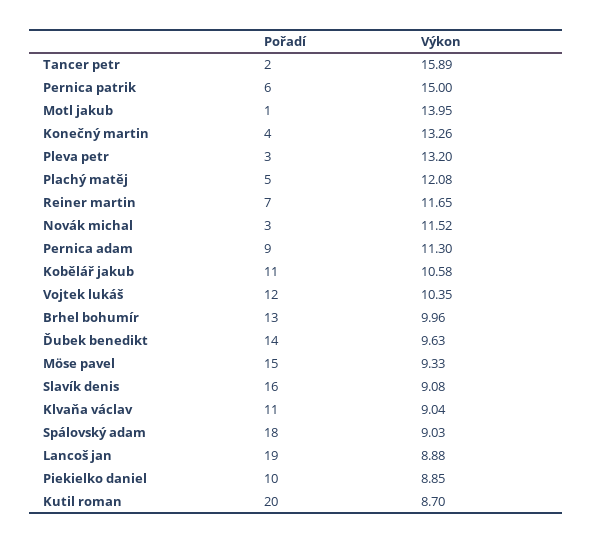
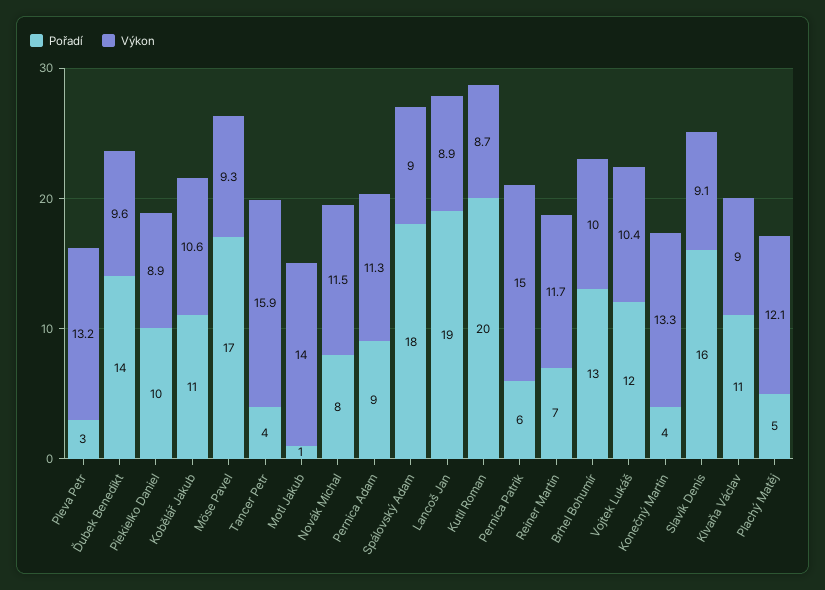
  {
    "Pořadí": {
-     "Tancer petr": 2,
+     "Tancer petr": 4,
      "Pernica patrik": 6,
      "Motl jakub": 1,
      "Konečný martin": 4,
      "Pleva petr": 3,
      "Plachý matěj": 5,
      "Reiner martin": 7,
-     "Novák michal": 3,
+     "Novák michal": 8,
      "Pernica adam": 9,
      "Kobělář jakub": 11,
      "Vojtek lukáš": 12,
      "Brhel bohumír": 13,
      "Ďubek benedikt": 14,
-     "Möse pavel": 15,
+     "Möse pavel": 17,
      "Slavík denis": 16,
      "Klvaňa václav": 11,
      "Spálovský adam": 18,
      "Lancoš jan": 19,
      "Piekielko daniel": 10,
      "Kutil roman": 20
    },
    "Výkon": {
      "Tancer petr": 15.89,
      "Pernica patrik": 15,
      "Motl jakub": 13.95,
      "Konečný martin": 13.26,
      "Pleva petr": 13.2,
      "Plachý matěj": 12.08,
      "Reiner martin": 11.65,
      "Novák michal": 11.52,
      "Pernica adam": 11.3,
      "Kobělář jakub": 10.58,
      "Vojtek lukáš": 10.35,
      "Brhel bohumír": 9.96,
      "Ďubek benedikt": 9.63,
      "Möse pavel": 9.33,
      "Slavík denis": 9.08,
      "Klvaňa václav": 9.04,
      "Spálovský adam": 9.03,
      "Lancoš jan": 8.88,
      "Piekielko daniel": 8.85,
      "Kutil roman": 8.7
    }
  }

